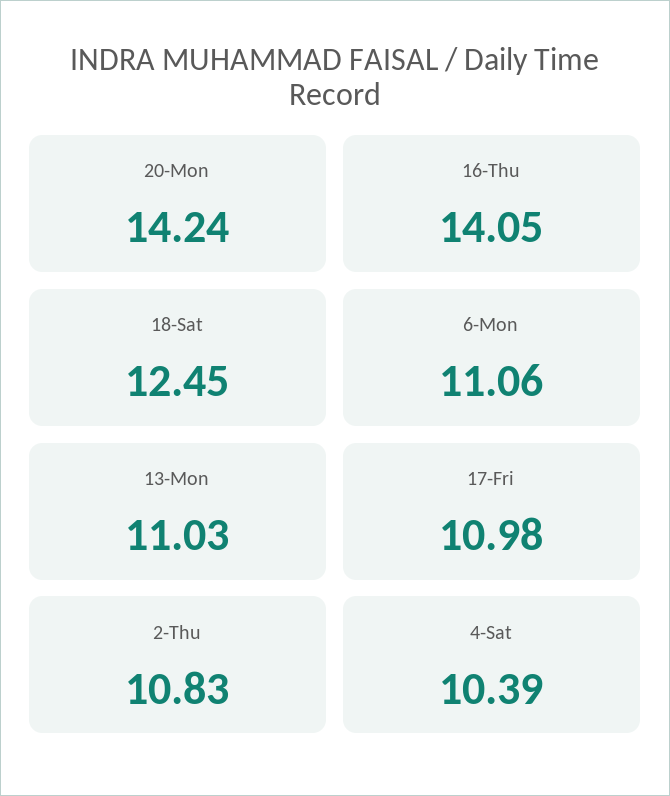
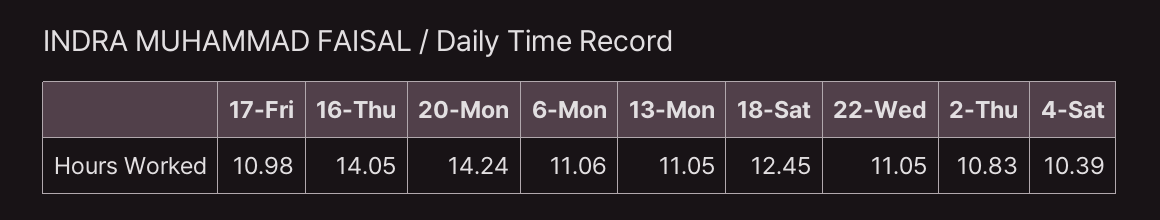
  {
    "20-Mon": 14.24,
    "16-Thu": 14.05,
    "18-Sat": 12.45,
    "6-Mon": 11.06,
-   "13-Mon": 11.03,
+   "13-Mon": 11.05,
    "17-Fri": 10.98,
    "2-Thu": 10.83,
-   "4-Sat": 10.39
+   "4-Sat": 10.39,
+   "22-Wed": 11.05
  }

